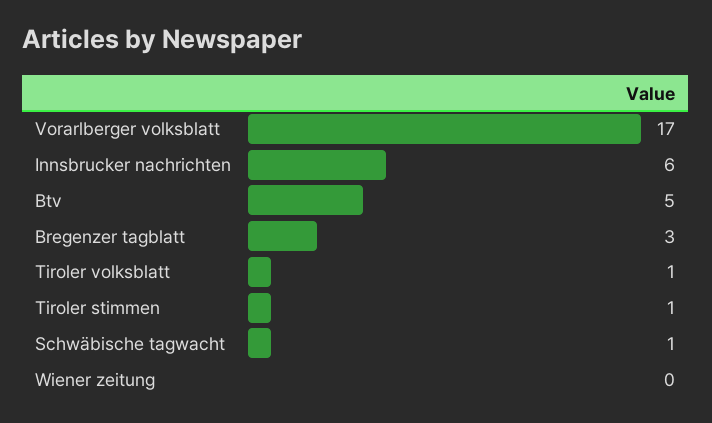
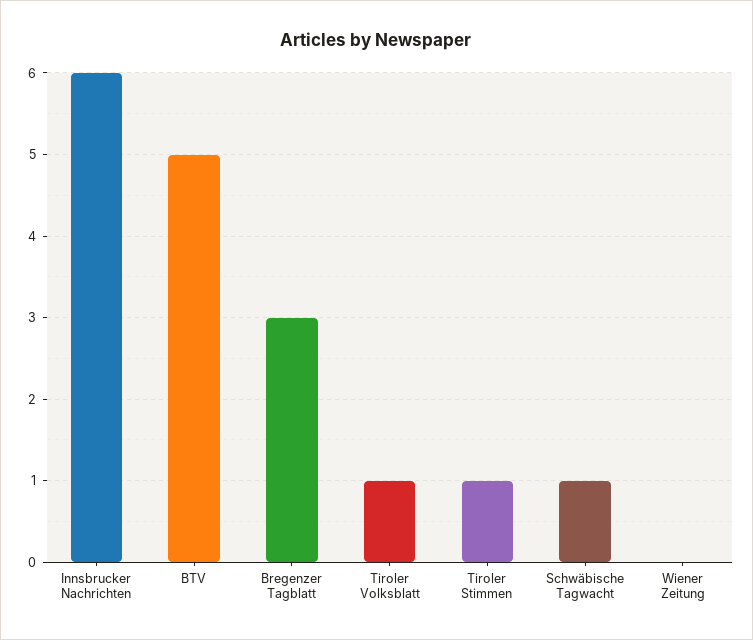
  {
-   "Vorarlberger volksblatt": 17,
    "Innsbrucker nachrichten": 6,
    "Btv": 5,
    "Bregenzer tagblatt": 3,
    "Tiroler volksblatt": 1,
    "Tiroler stimmen": 1,
    "Schwäbische tagwacht": 1,
    "Wiener zeitung": 0
  }

